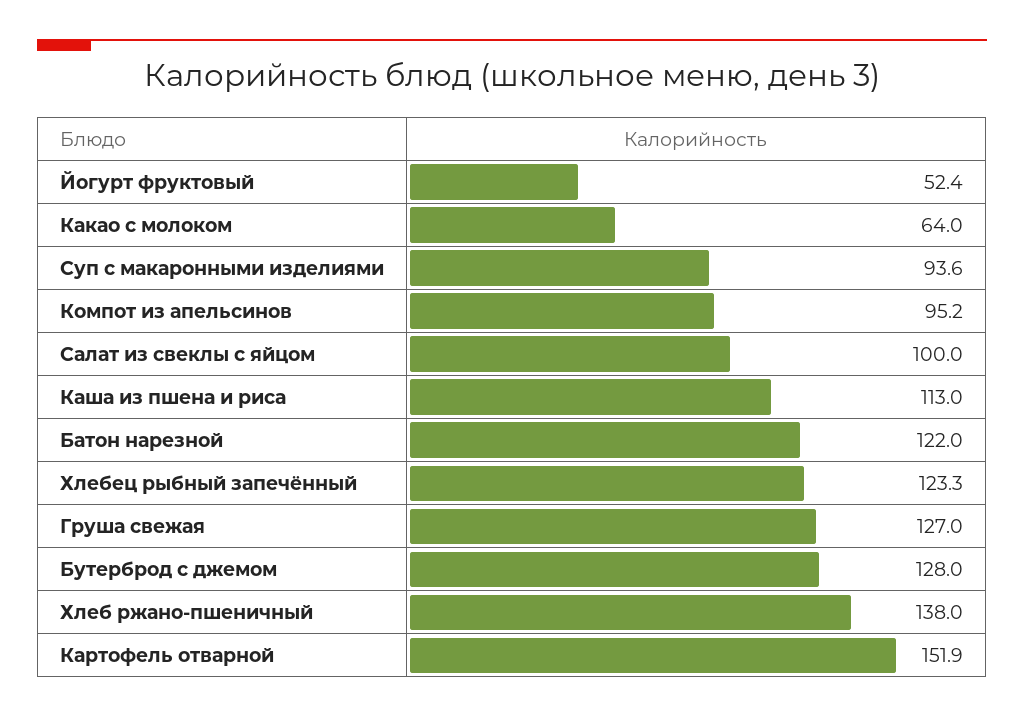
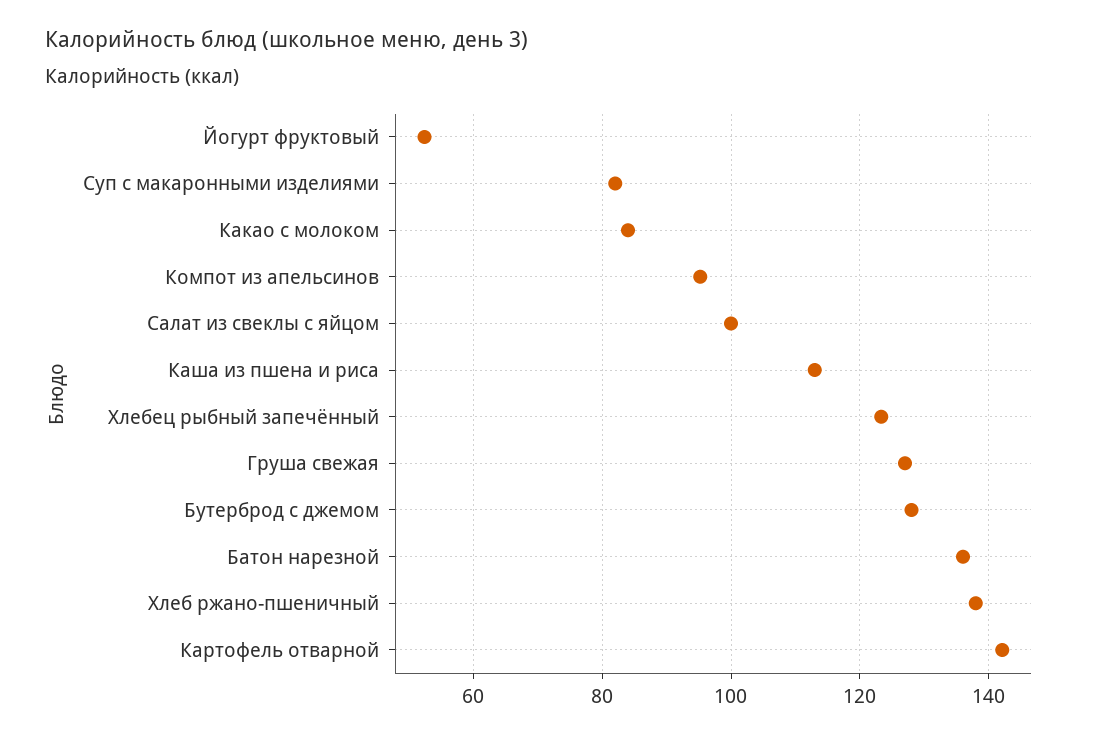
  {
    "Йогурт фруктовый": 52.4,
-   "Какао с молоком": 64,
+   "Какао с молоком": 84,
-   "Суп с макаронными изделиями": 93.6,
+   "Суп с макаронными изделиями": 82,
    "Компот из апельсинов": 95.2,
    "Салат из свеклы с яйцом": 100,
    "Каша из пшена и риса": 113,
-   "Батон нарезной": 122,
+   "Батон нарезной": 136,
    "Хлебец рыбный запечённый": 123.3,
    "Груша свежая": 127,
    "Бутерброд с джемом": 128,
    "Хлеб ржано-пшеничный": 138,
-   "Картофель отварной": 151.9
+   "Картофель отварной": 142
  }

